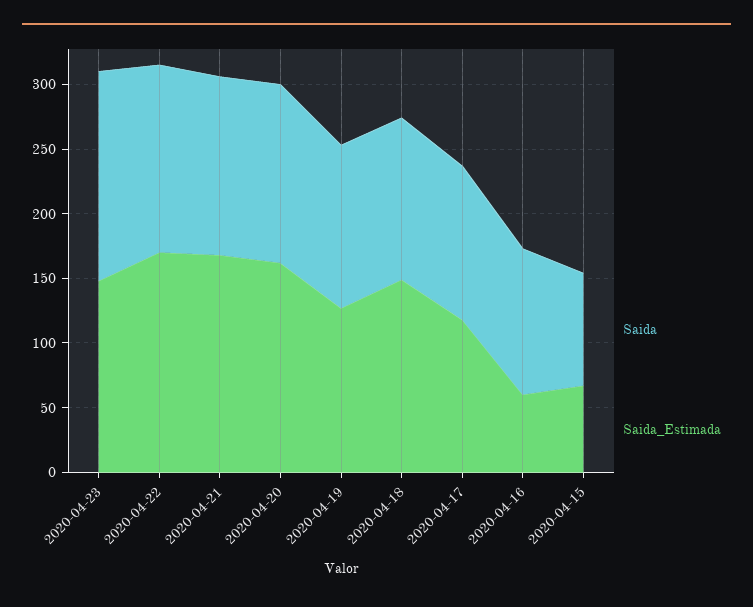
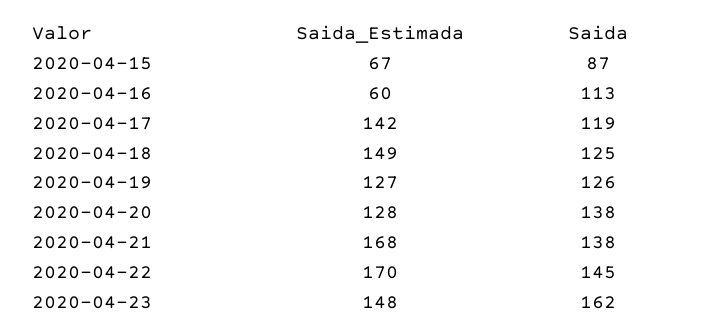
  {
    "Saida": {
      "2020-04-23": 162,
      "2020-04-22": 145,
      "2020-04-21": 138,
      "2020-04-20": 138,
      "2020-04-19": 126,
      "2020-04-18": 125,
      "2020-04-17": 119,
      "2020-04-16": 113,
      "2020-04-15": 87
    },
    "Saida_Estimada": {
      "2020-04-23": 148,
      "2020-04-22": 170,
      "2020-04-21": 168,
-     "2020-04-20": 160,
+     "2020-04-20": 128,
      "2020-04-19": 127,
      "2020-04-18": 149,
-     "2020-04-17": 120,
+     "2020-04-17": 142,
      "2020-04-16": 60,
      "2020-04-15": 67
    }
  }

